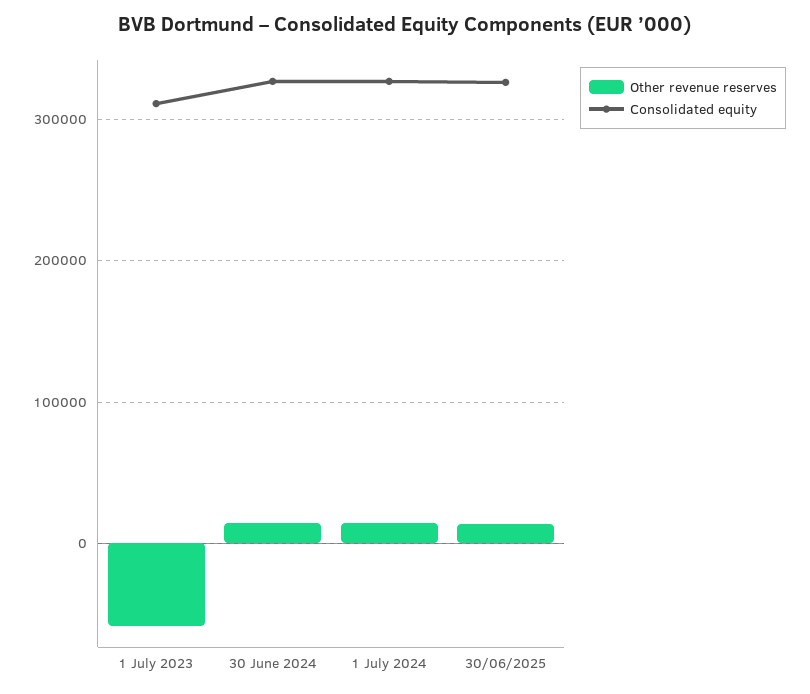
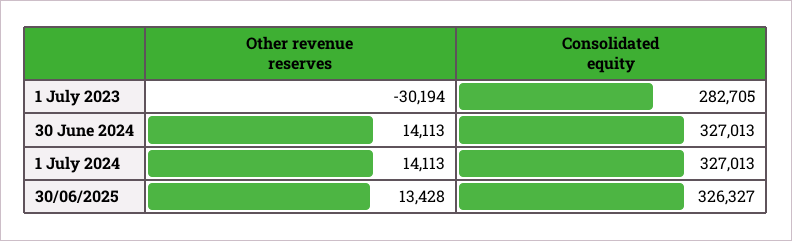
  {
    "Other revenue reserves": {
-     "1 July 2023": -60000,
+     "1 July 2023": -30194,
      "30 June 2024": 14113,
      "1 July 2024": 14113,
      "30/06/2025": 13428
    },
    "Consolidated equity": {
-     "1 July 2023": 310000,
+     "1 July 2023": 282705,
      "30 June 2024": 327013,
      "1 July 2024": 327013,
      "30/06/2025": 326327
    }
  }

